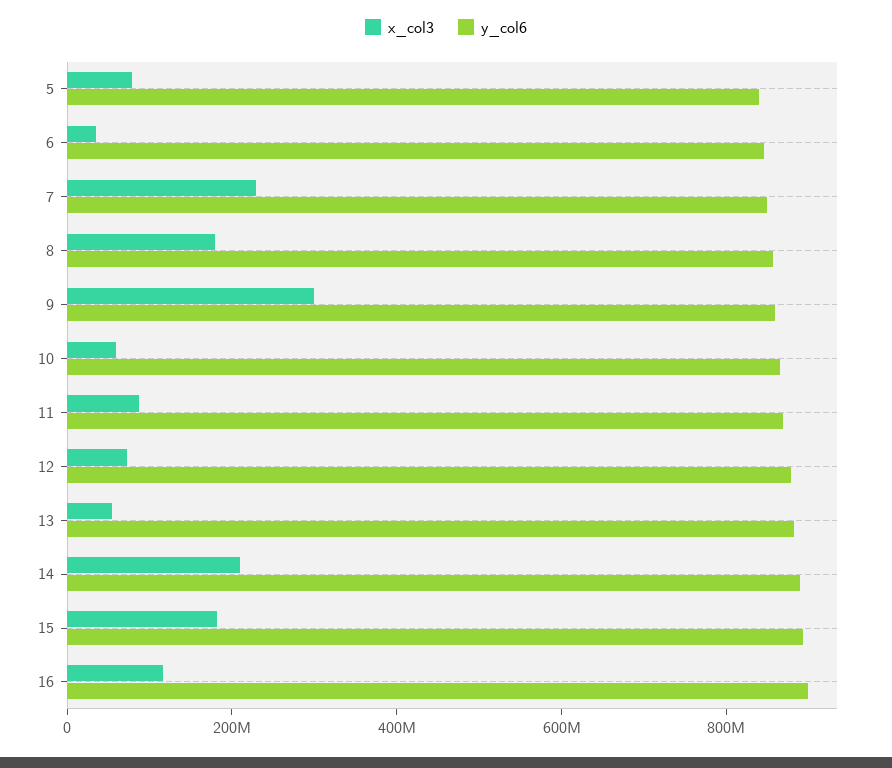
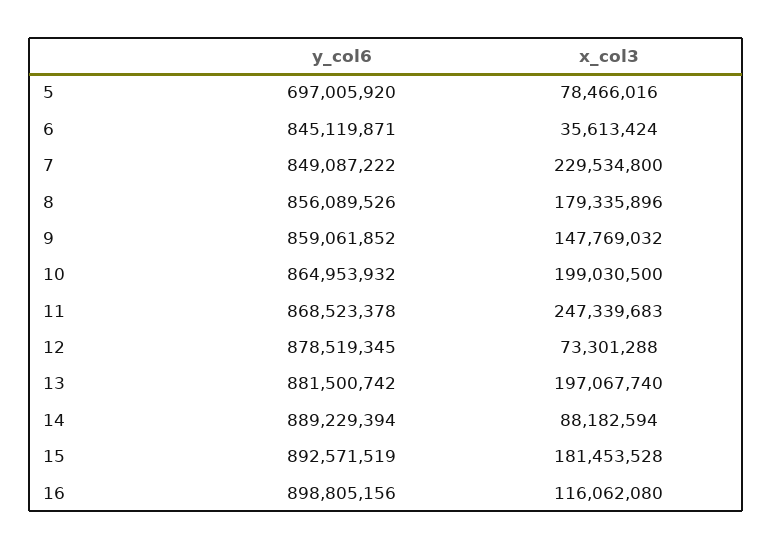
  {
    "x_col3": {
      "5": 78466016,
      "6": 35613424,
      "7": 229534800,
      "8": 179335896,
-     "9": 300000000,
+     "9": 147769032,
-     "10": 50000000,
+     "10": 199030500,
-     "11": 100000000,
+     "11": 247339683,
      "12": 73301288,
-     "13": 50000000,
+     "13": 197067740,
-     "14": 200000000,
+     "14": 88182594,
      "15": 181453528,
      "16": 116062080
    },
    "y_col6": {
-     "5": 850000000,
+     "5": 697005920,
      "6": 845119871,
      "7": 849087222,
      "8": 856089526,
      "9": 859061852,
      "10": 864953932,
      "11": 868523378,
      "12": 878519345,
      "13": 881500742,
      "14": 889229394,
      "15": 892571519,
      "16": 898805156
    }
  }

